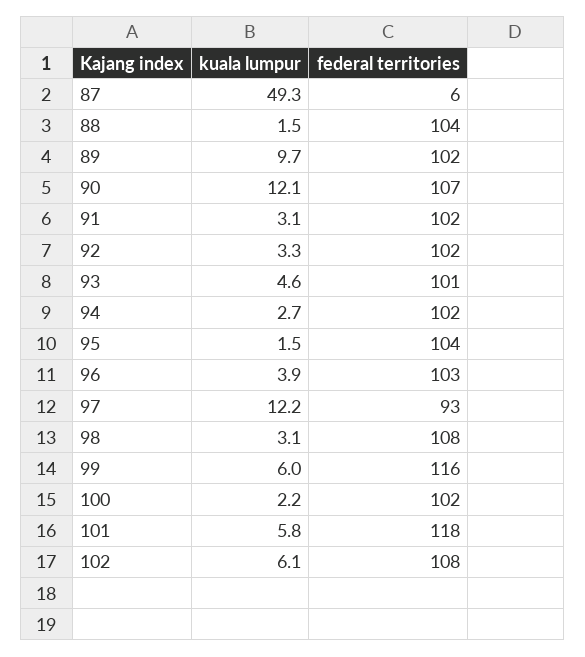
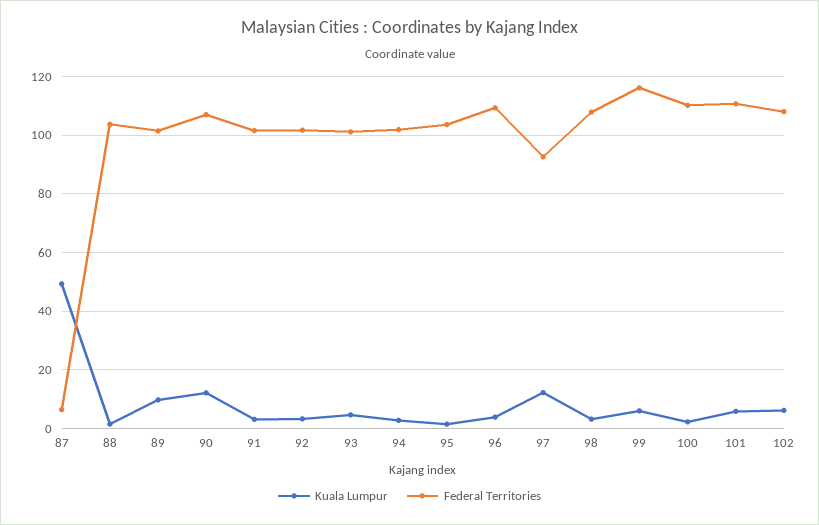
  {
    "kuala lumpur": {
      "87": 49.3,
      "88": 1.5,
      "89": 9.7,
      "90": 12.1,
      "91": 3.1,
      "92": 3.3,
      "93": 4.6,
      "94": 2.7,
      "95": 1.5,
      "96": 3.9,
      "97": 12.2,
      "98": 3.1,
      "99": 6,
      "100": 2.2,
      "101": 5.8,
      "102": 6.1
    },
    "federal territories": {
      "87": 6,
      "88": 104,
      "89": 102,
      "90": 107,
      "91": 102,
      "92": 102,
      "93": 101,
      "94": 102,
      "95": 104,
-     "96": 103,
+     "96": 110,
      "97": 93,
      "98": 108,
      "99": 116,
-     "100": 102,
+     "100": 110,
-     "101": 118,
+     "101": 110,
      "102": 108
    }
  }

